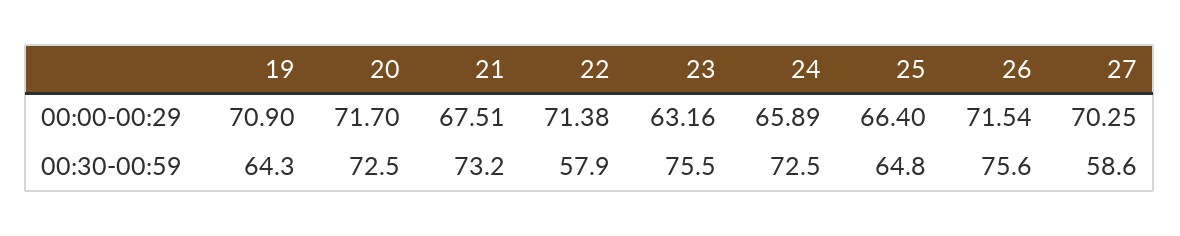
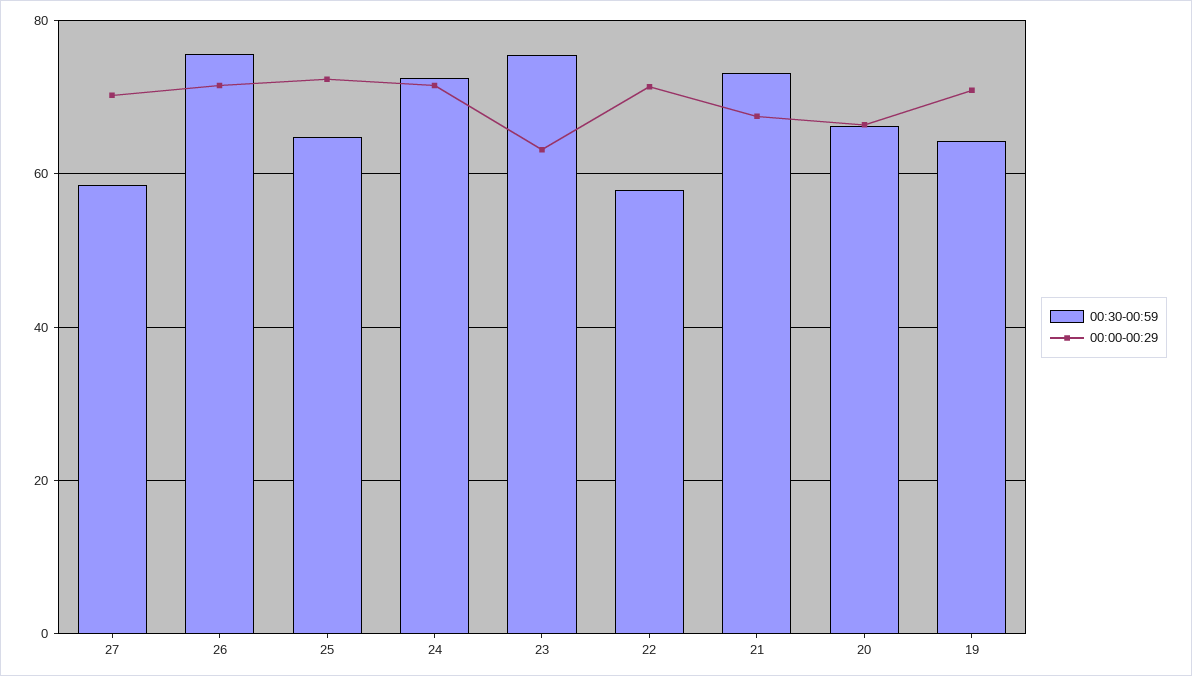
  {
    "00:00-00:29": {
      "19": 70.9,
-     "20": 71.7,
+     "20": 66,
      "21": 67.51,
      "22": 71.38,
      "23": 63.16,
-     "24": 65.89,
+     "24": 72,
-     "25": 66.4,
+     "25": 72,
      "26": 71.54,
      "27": 70.25
    },
    "00:30-00:59": {
      "19": 64.3,
-     "20": 72.5,
+     "20": 66,
      "21": 73.2,
      "22": 57.9,
      "23": 75.5,
      "24": 72.5,
      "25": 64.8,
      "26": 75.6,
      "27": 58.6
    }
  }

